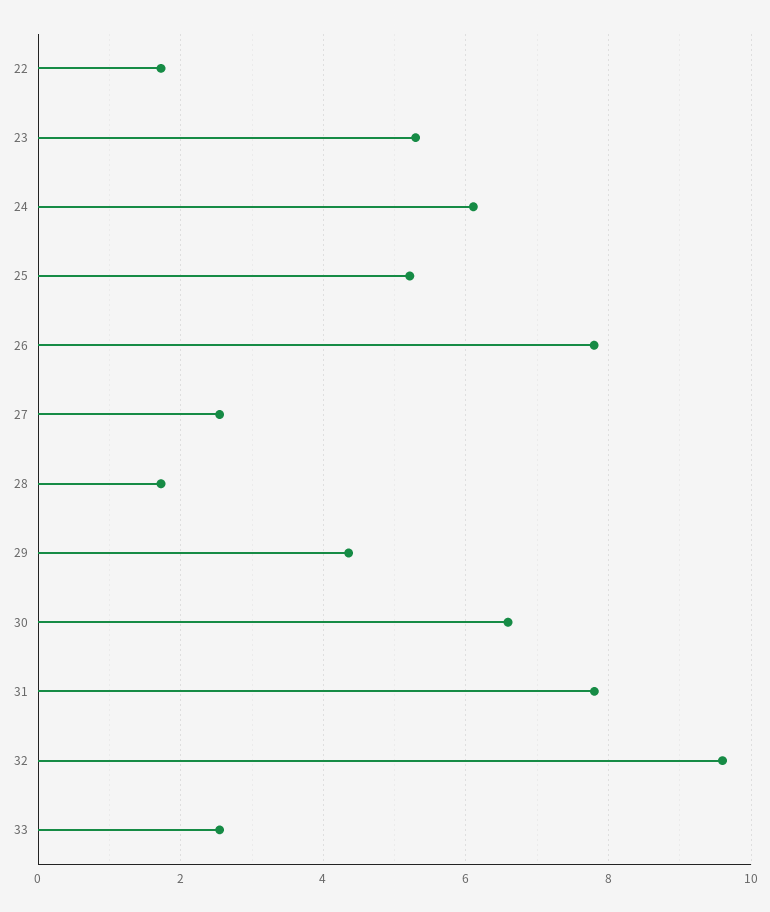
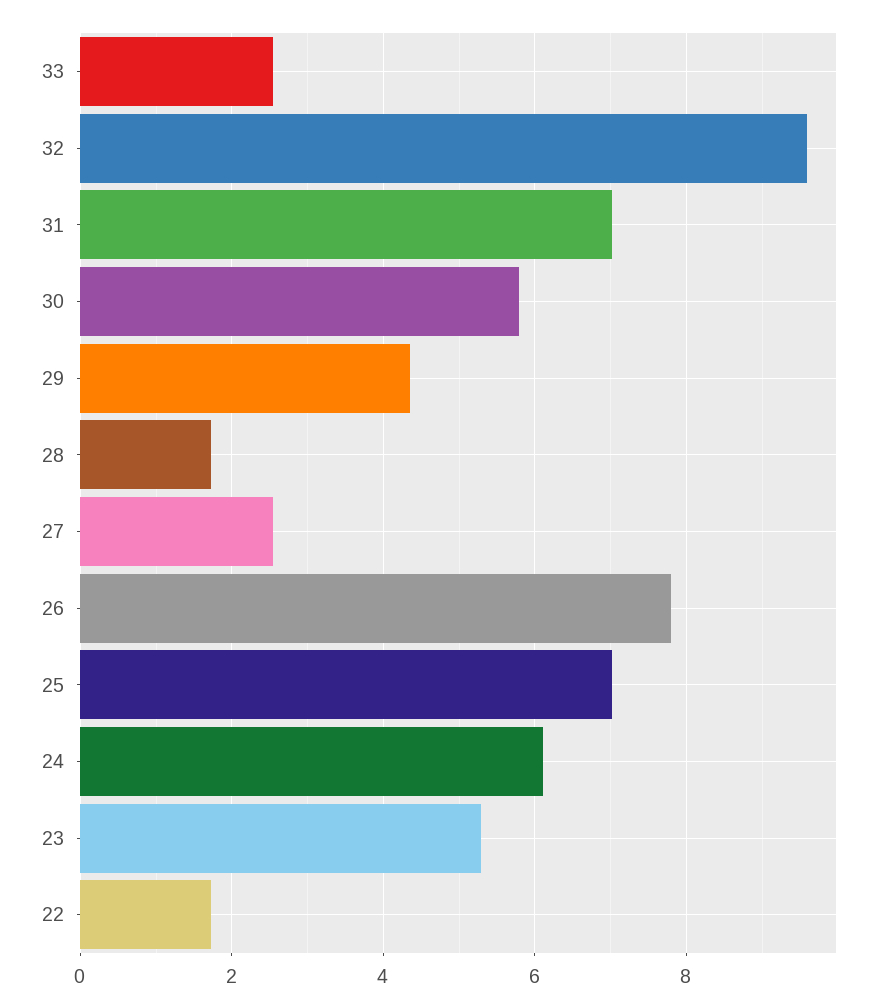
  {
    "22": 1.8,
    "23": 5.2,
    "24": 6.2,
-   "25": 5.2,
+   "25": 7,
    "26": 7.8,
    "27": 2.6,
    "28": 1.8,
    "29": 4.4,
-   "30": 6.6,
+   "30": 5.8,
-   "31": 7.8,
+   "31": 7,
    "32": 9.6,
    "33": 2.6
  }

